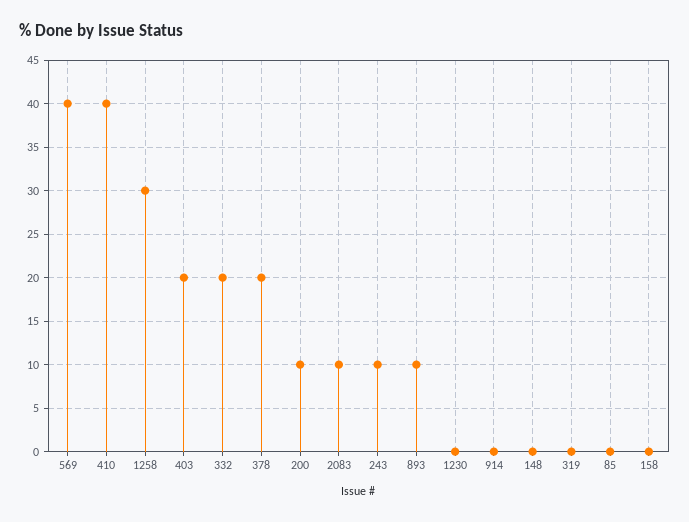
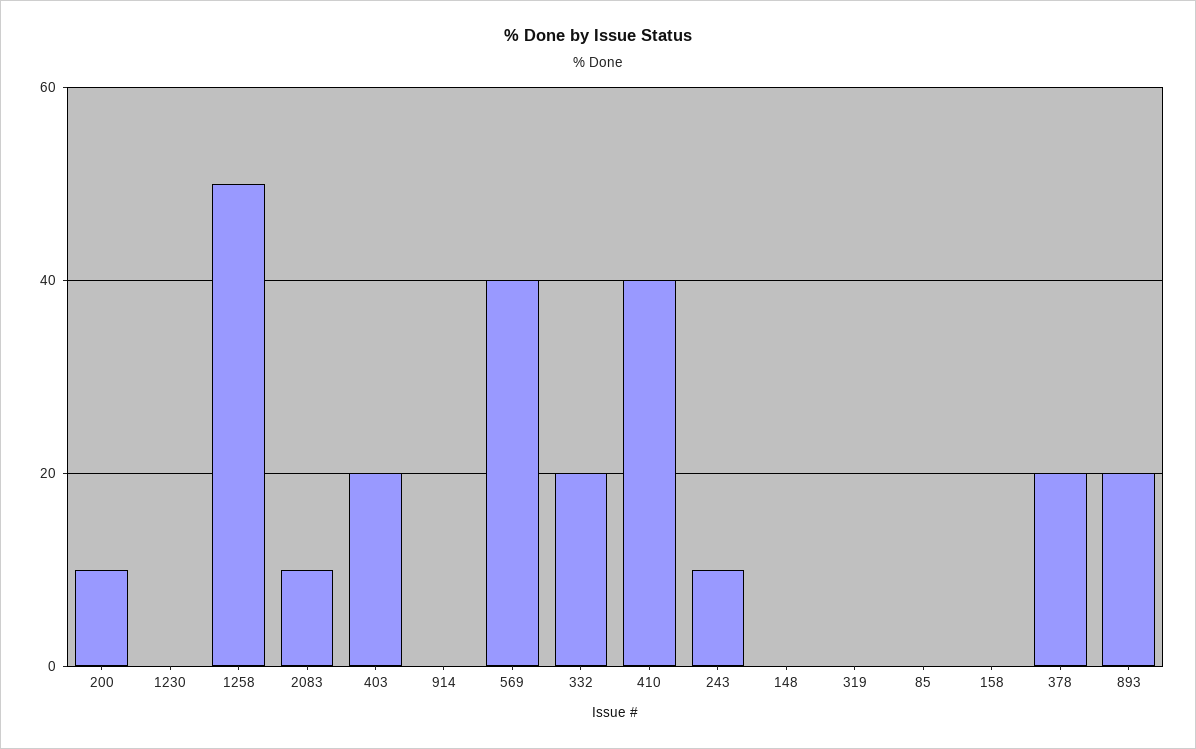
  {
    "569": 40,
    "410": 40,
-   "1258": 30,
+   "1258": 50,
    "403": 20,
    "332": 20,
    "378": 20,
    "200": 10,
    "2083": 10,
    "243": 10,
-   "893": 10,
+   "893": 20,
    "1230": 0,
    "914": 0,
    "148": 0,
    "319": 0,
    "85": 0,
    "158": 0
  }

